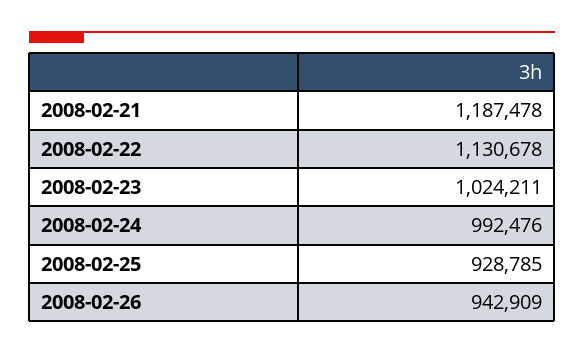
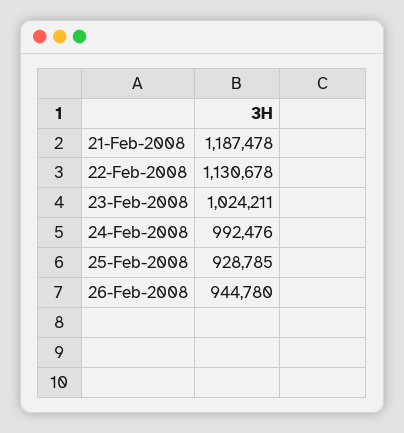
  {
    "2008-02-21": 1187478,
    "2008-02-22": 1130678,
    "2008-02-23": 1024211,
    "2008-02-24": 992476,
    "2008-02-25": 928785,
-   "2008-02-26": 942909
+   "2008-02-26": 944780
  }

